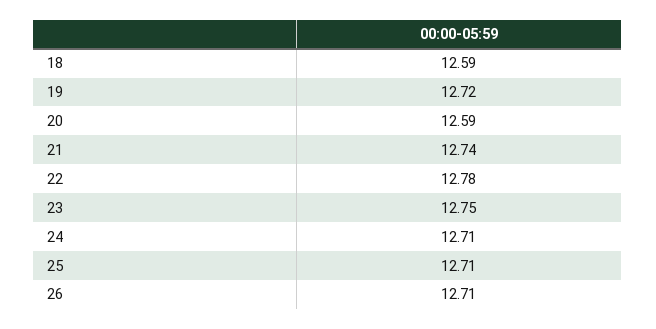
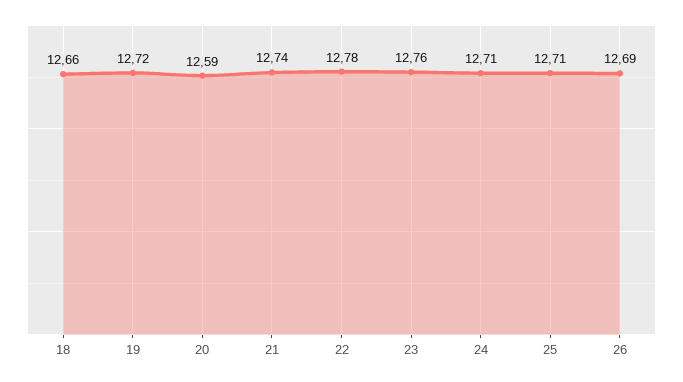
  {
-   "18": 12.59,
+   "18": 12.66,
    "19": 12.72,
    "20": 12.59,
    "21": 12.74,
    "22": 12.78,
-   "23": 12.75,
+   "23": 12.76,
    "24": 12.71,
    "25": 12.71,
-   "26": 12.71
+   "26": 12.69
  }

